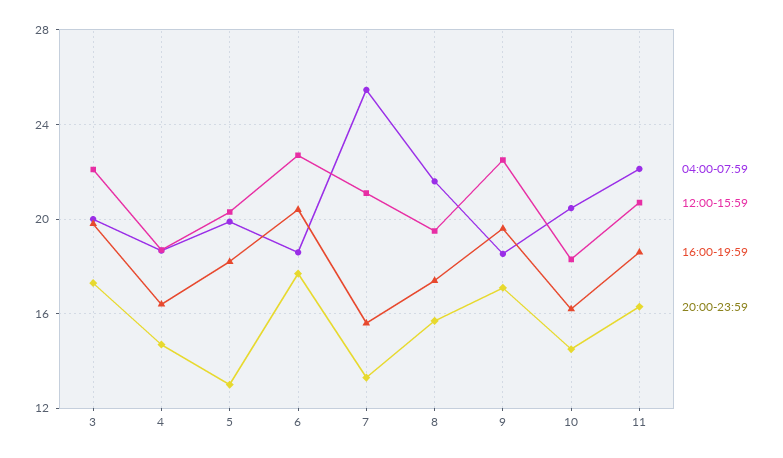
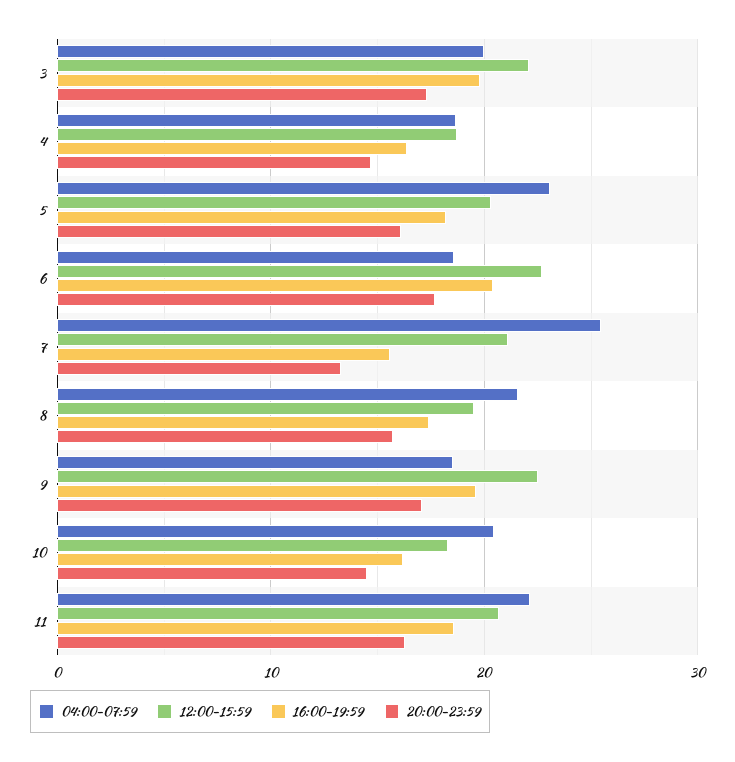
  {
    "04:00-07:59": {
      "3": 20,
      "4": 18.5,
-     "5": 20,
+     "5": 23,
      "6": 18.5,
      "7": 25.5,
      "8": 21.5,
      "9": 18.5,
      "10": 20.5,
      "11": 22
    },
    "12:00-15:59": {
      "3": 22,
      "4": 18.5,
      "5": 20.5,
      "6": 22.5,
      "7": 21,
      "8": 19.5,
      "9": 22.5,
      "10": 18.5,
      "11": 20.5
    },
    "16:00-19:59": {
      "3": 20,
      "4": 16.5,
      "5": 18,
      "6": 20.5,
      "7": 15.5,
      "8": 17.5,
      "9": 19.5,
      "10": 16,
      "11": 18.5
    },
    "20:00-23:59": {
      "3": 17.5,
      "4": 14.5,
-     "5": 13,
+     "5": 16,
      "6": 17.5,
      "7": 13.5,
      "8": 15.5,
      "9": 17,
      "10": 14.5,
      "11": 16.5
    }
  }

